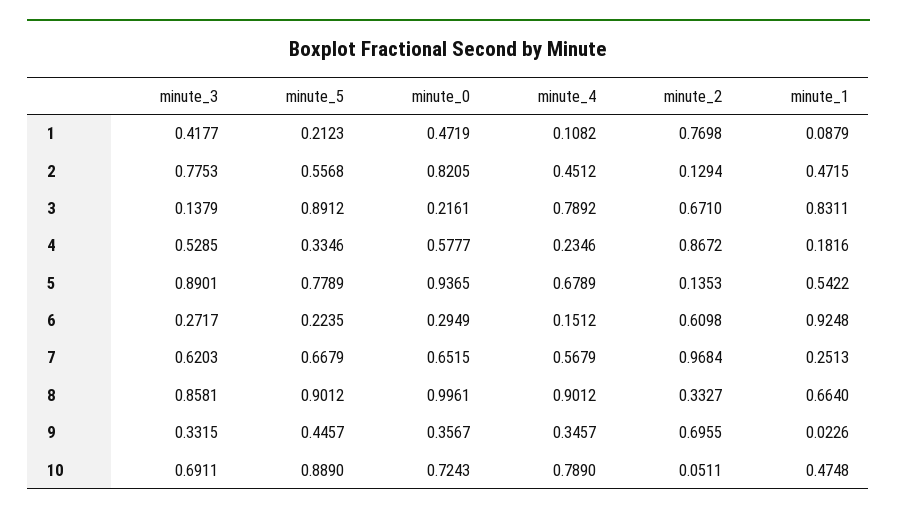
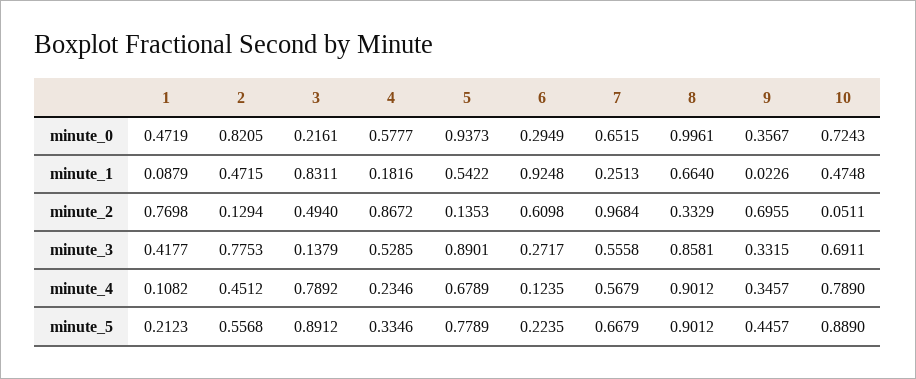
  {
    "minute_3": {
      "1": 0.4177,
      "2": 0.7753,
      "3": 0.1379,
      "4": 0.5285,
      "5": 0.8901,
      "6": 0.2717,
-     "7": 0.6203,
+     "7": 0.5558,
      "8": 0.8581,
      "9": 0.3315,
      "10": 0.6911
    },
    "minute_5": {
      "1": 0.2123,
      "2": 0.5568,
      "3": 0.8912,
      "4": 0.3346,
      "5": 0.7789,
      "6": 0.2235,
      "7": 0.6679,
      "8": 0.9012,
      "9": 0.4457,
      "10": 0.889
    },
    "minute_0": {
      "1": 0.4719,
      "2": 0.8205,
      "3": 0.2161,
      "4": 0.5777,
-     "5": 0.9365,
+     "5": 0.9373,
      "6": 0.2949,
      "7": 0.6515,
      "8": 0.9961,
      "9": 0.3567,
      "10": 0.7243
    },
    "minute_4": {
      "1": 0.1082,
      "2": 0.4512,
      "3": 0.7892,
      "4": 0.2346,
      "5": 0.6789,
-     "6": 0.1512,
+     "6": 0.1235,
      "7": 0.5679,
      "8": 0.9012,
      "9": 0.3457,
      "10": 0.789
    },
    "minute_2": {
      "1": 0.7698,
      "2": 0.1294,
-     "3": 0.671,
+     "3": 0.494,
      "4": 0.8672,
      "5": 0.1353,
      "6": 0.6098,
      "7": 0.9684,
-     "8": 0.3327,
+     "8": 0.3329,
      "9": 0.6955,
      "10": 0.0511
    },
    "minute_1": {
      "1": 0.0879,
      "2": 0.4715,
      "3": 0.8311,
      "4": 0.1816,
      "5": 0.5422,
      "6": 0.9248,
      "7": 0.2513,
      "8": 0.664,
      "9": 0.0226,
      "10": 0.4748
    }
  }

